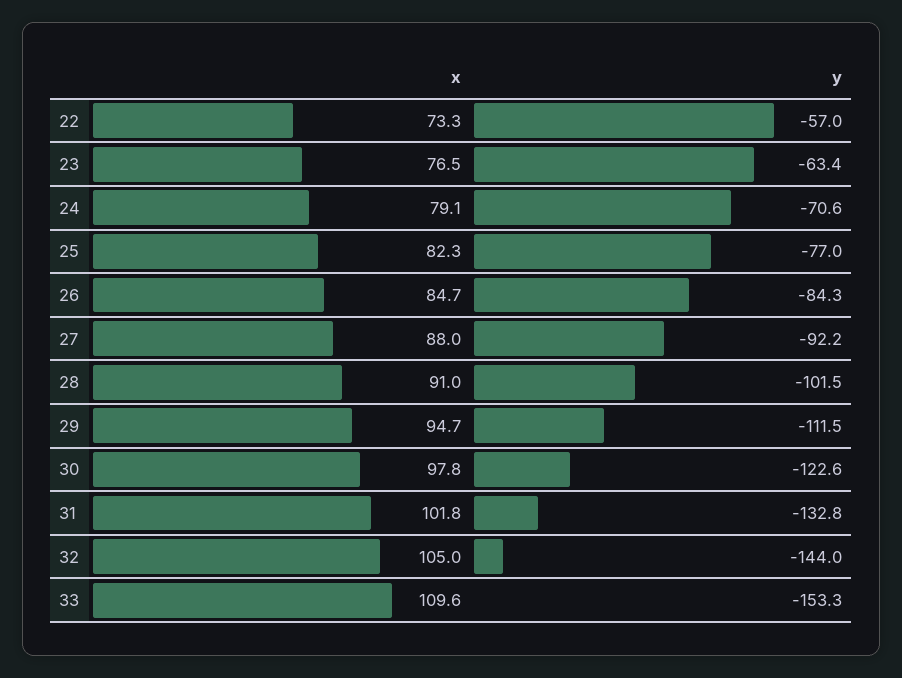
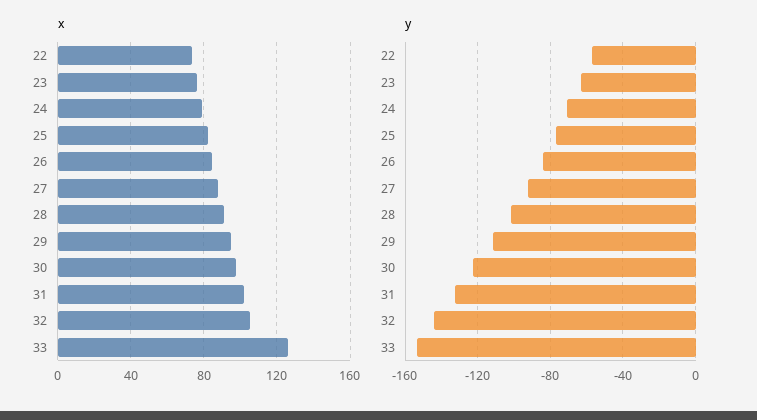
  {
    "x": {
      "22": 73.3,
      "23": 76.5,
      "24": 79.1,
      "25": 82.3,
      "26": 84.7,
      "27": 88,
      "28": 91,
      "29": 94.7,
      "30": 97.8,
      "31": 101.8,
      "32": 105,
-     "33": 109.6
+     "33": 125
    },
    "y": {
      "22": -57,
      "23": -63.4,
      "24": -70.6,
      "25": -77,
      "26": -84.3,
      "27": -92.2,
      "28": -101.5,
      "29": -111.5,
      "30": -122.6,
      "31": -132.8,
      "32": -144,
      "33": -153.3
    }
  }

